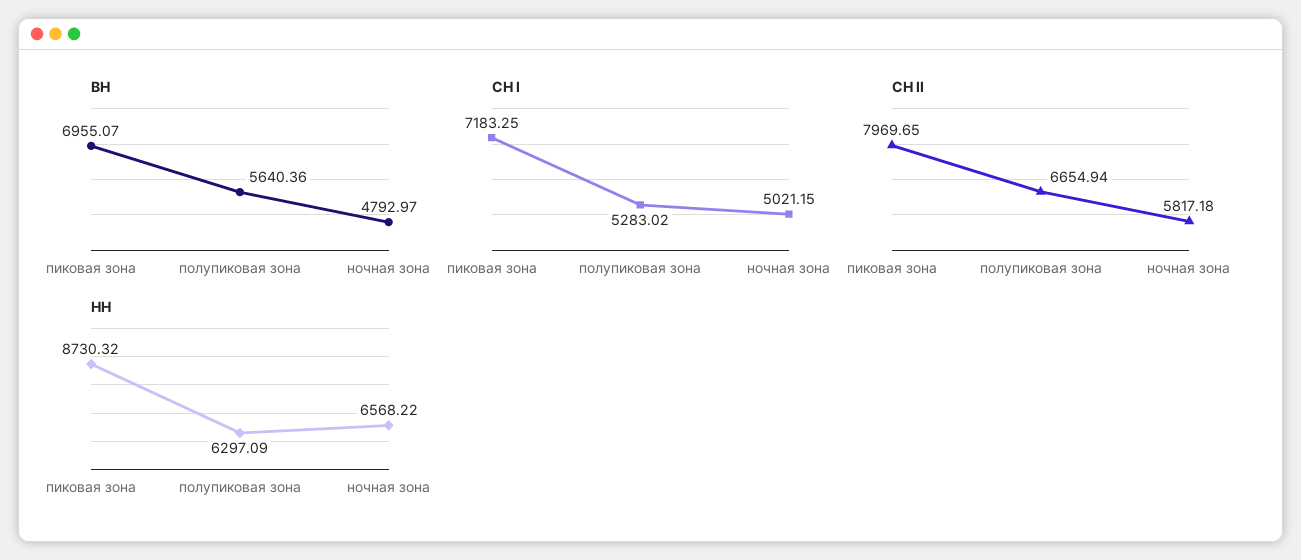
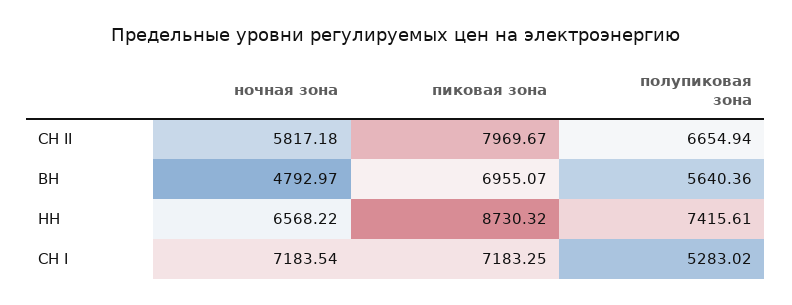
  {
    "ВН": {
      "пиковая зона": 6955.07,
      "полупиковая зона": 5640.36,
      "ночная зона": 4792.97
    },
    "СН I": {
      "пиковая зона": 7183.25,
      "полупиковая зона": 5283.02,
-     "ночная зона": 5021.15
+     "ночная зона": 7183.54
    },
    "СН II": {
-     "пиковая зона": 7969.65,
+     "пиковая зона": 7969.67,
      "полупиковая зона": 6654.94,
      "ночная зона": 5817.18
    },
    "НН": {
      "пиковая зона": 8730.32,
-     "полупиковая зона": 6297.09,
+     "полупиковая зона": 7415.61,
      "ночная зона": 6568.22
    }
  }

